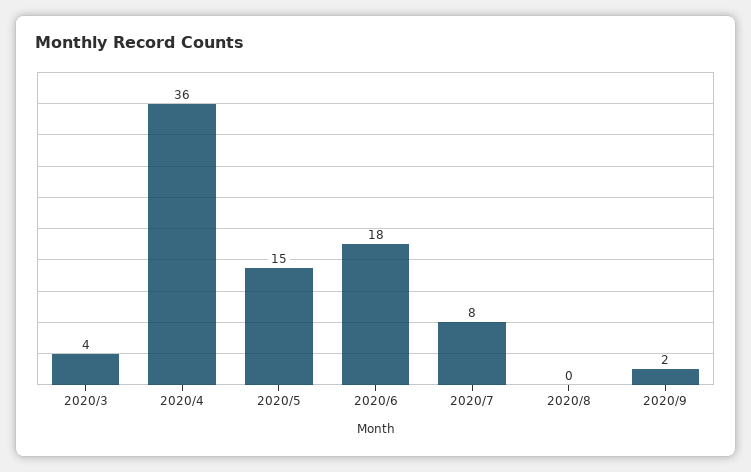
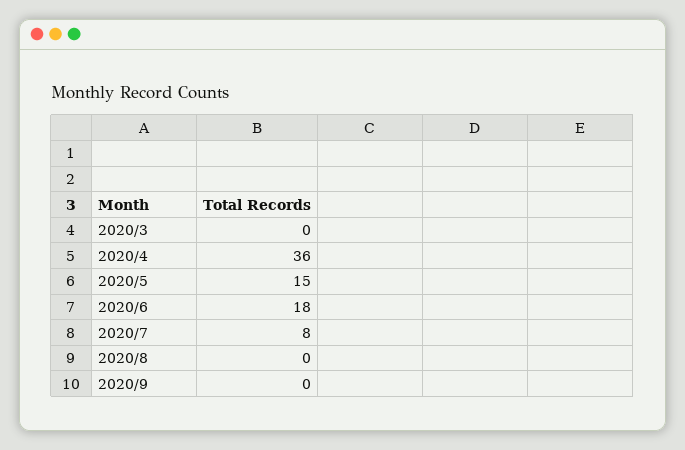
  {
-   "2020/3": 4,
+   "2020/3": 0,
    "2020/4": 36,
    "2020/5": 15,
    "2020/6": 18,
    "2020/7": 8,
    "2020/8": 0,
-   "2020/9": 2
+   "2020/9": 0
  }

